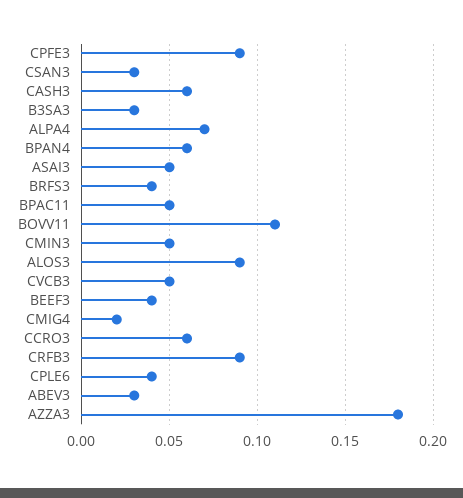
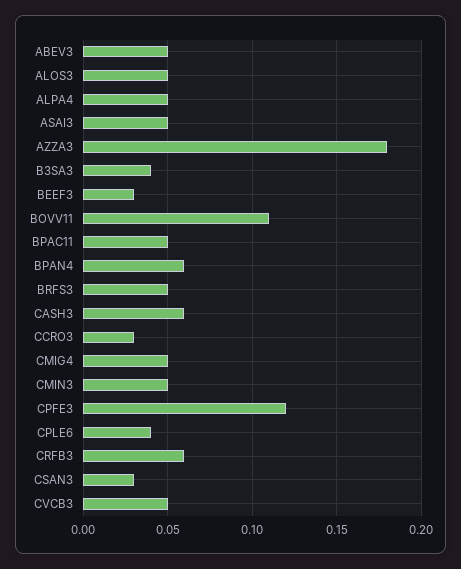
  {
-   "CPFE3": 0.09,
+   "CPFE3": 0.12,
    "CSAN3": 0.03,
    "CASH3": 0.06,
-   "B3SA3": 0.03,
+   "B3SA3": 0.04,
-   "ALPA4": 0.07,
+   "ALPA4": 0.05,
    "BPAN4": 0.06,
    "ASAI3": 0.05,
-   "BRFS3": 0.04,
+   "BRFS3": 0.05,
    "BPAC11": 0.05,
    "BOVV11": 0.11,
    "CMIN3": 0.05,
-   "ALOS3": 0.09,
+   "ALOS3": 0.05,
    "CVCB3": 0.05,
-   "BEEF3": 0.04,
+   "BEEF3": 0.03,
-   "CMIG4": 0.02,
+   "CMIG4": 0.05,
-   "CCRO3": 0.06,
+   "CCRO3": 0.03,
-   "CRFB3": 0.09,
+   "CRFB3": 0.06,
    "CPLE6": 0.04,
-   "ABEV3": 0.03,
+   "ABEV3": 0.05,
    "AZZA3": 0.18
  }

